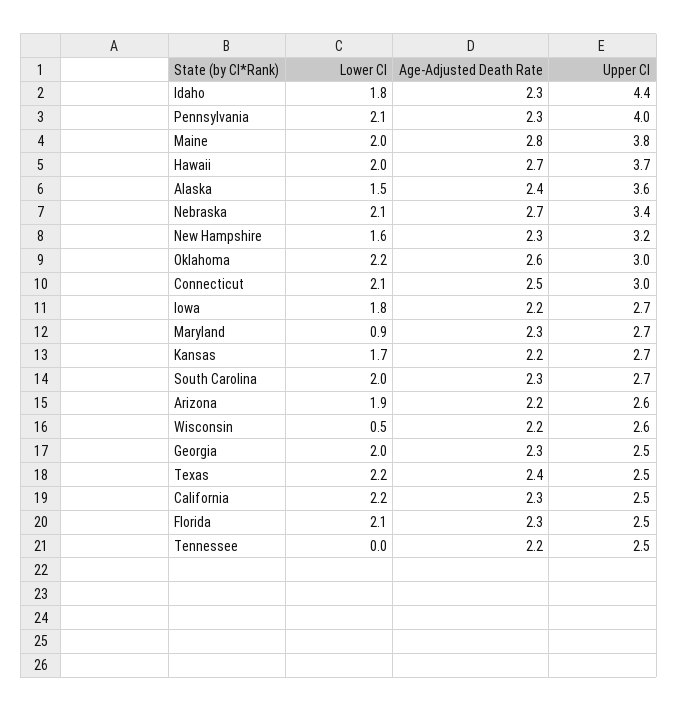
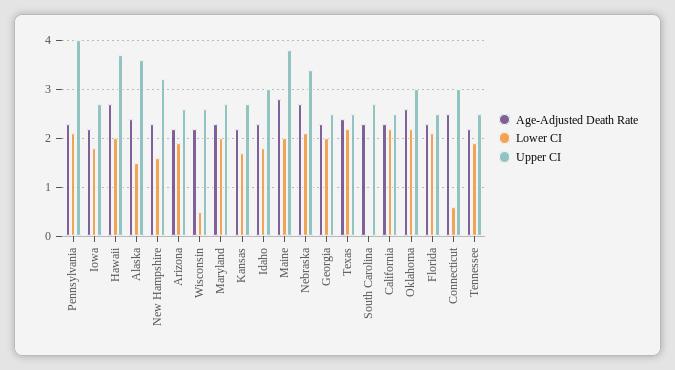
  {
    "Lower CI": {
      "Idaho": 1.8,
      "Pennsylvania": 2.1,
      "Maine": 2,
      "Hawaii": 2,
      "Alaska": 1.5,
      "Nebraska": 2.1,
      "New Hampshire": 1.6,
      "Oklahoma": 2.2,
-     "Connecticut": 2.1,
+     "Connecticut": 0.5,
      "Iowa": 1.8,
-     "Maryland": 0.9,
+     "Maryland": 2,
      "Kansas": 1.7,
-     "South Carolina": 2,
+     "South Carolina": 0,
      "Arizona": 1.9,
      "Wisconsin": 0.5,
      "Georgia": 2,
      "Texas": 2.2,
      "California": 2.2,
      "Florida": 2.1,
-     "Tennessee": 0
+     "Tennessee": 2
    },
    "Age-Adjusted Death Rate": {
      "Idaho": 2.3,
      "Pennsylvania": 2.3,
      "Maine": 2.8,
      "Hawaii": 2.7,
      "Alaska": 2.4,
      "Nebraska": 2.7,
      "New Hampshire": 2.3,
      "Oklahoma": 2.6,
      "Connecticut": 2.5,
      "Iowa": 2.2,
      "Maryland": 2.3,
      "Kansas": 2.2,
      "South Carolina": 2.3,
      "Arizona": 2.2,
      "Wisconsin": 2.2,
      "Georgia": 2.3,
      "Texas": 2.4,
      "California": 2.3,
      "Florida": 2.3,
      "Tennessee": 2.2
    },
    "Upper CI": {
-     "Idaho": 4.4,
+     "Idaho": 3,
      "Pennsylvania": 4,
      "Maine": 3.8,
      "Hawaii": 3.7,
      "Alaska": 3.6,
      "Nebraska": 3.4,
      "New Hampshire": 3.2,
      "Oklahoma": 3,
      "Connecticut": 3,
      "Iowa": 2.7,
      "Maryland": 2.7,
      "Kansas": 2.7,
      "South Carolina": 2.7,
      "Arizona": 2.6,
      "Wisconsin": 2.6,
      "Georgia": 2.5,
      "Texas": 2.5,
      "California": 2.5,
      "Florida": 2.5,
      "Tennessee": 2.5
    }
  }

